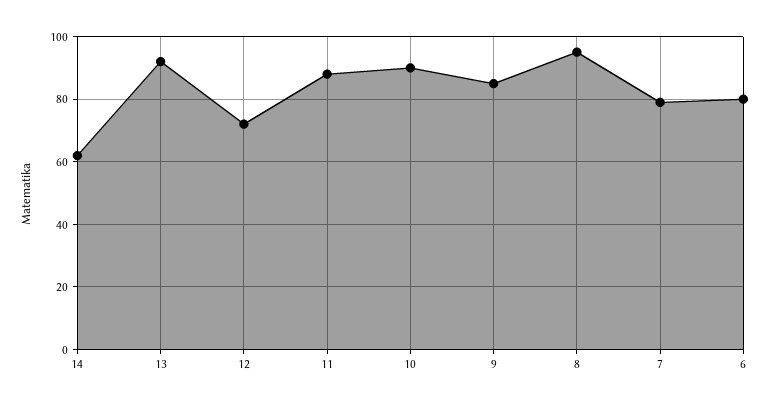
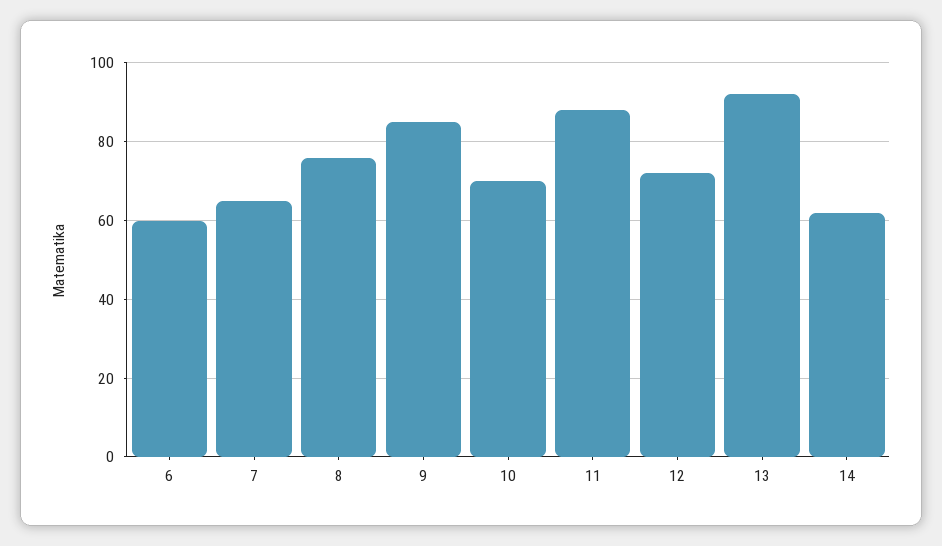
  {
    "14": 60,
    "13": 90,
    "12": 70,
    "11": 90,
-   "10": 90,
+   "10": 70,
    "9": 85,
-   "8": 95,
+   "8": 75,
-   "7": 80,
+   "7": 65,
-   "6": 80
+   "6": 60
  }

